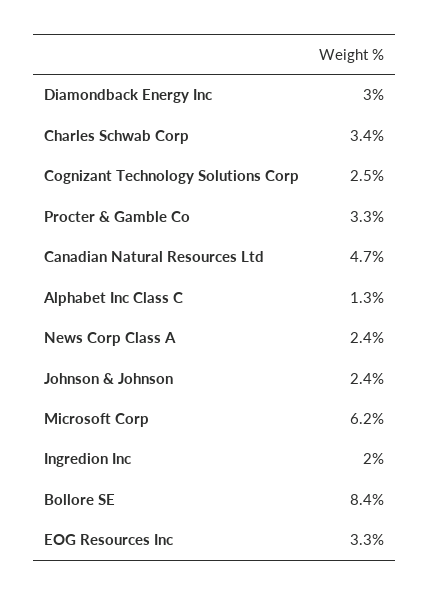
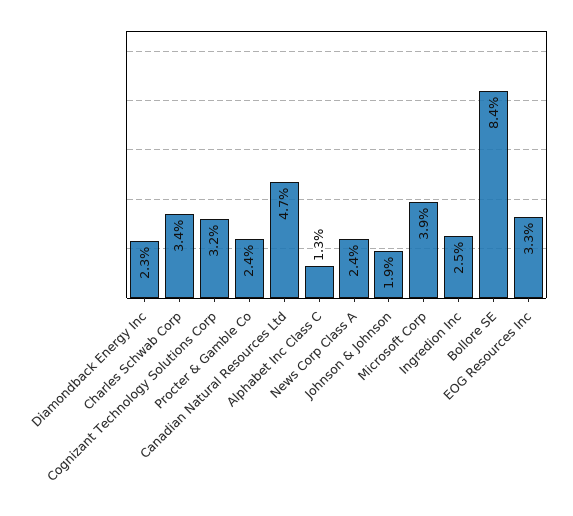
  {
-   "Diamondback Energy Inc": 3,
+   "Diamondback Energy Inc": 2.3,
    "Charles Schwab Corp": 3.4,
-   "Cognizant Technology Solutions Corp": 2.5,
+   "Cognizant Technology Solutions Corp": 3.2,
-   "Procter & Gamble Co": 3.3,
+   "Procter & Gamble Co": 2.4,
    "Canadian Natural Resources Ltd": 4.7,
    "Alphabet Inc Class C": 1.3,
    "News Corp Class A": 2.4,
-   "Johnson & Johnson": 2.4,
+   "Johnson & Johnson": 1.9,
-   "Microsoft Corp": 6.2,
+   "Microsoft Corp": 3.9,
-   "Ingredion Inc": 2,
+   "Ingredion Inc": 2.5,
    "Bollore SE": 8.4,
    "EOG Resources Inc": 3.3
  }

